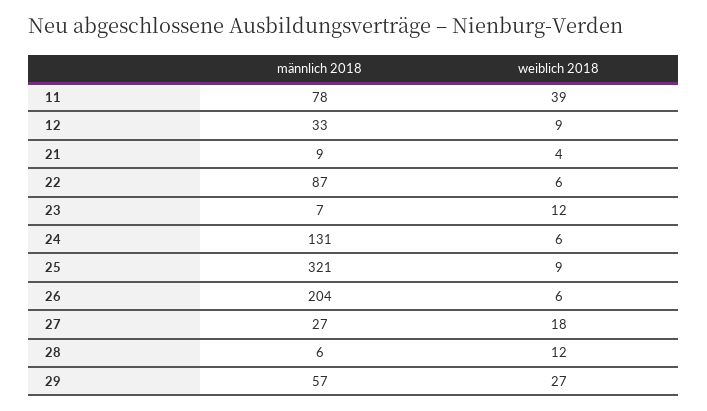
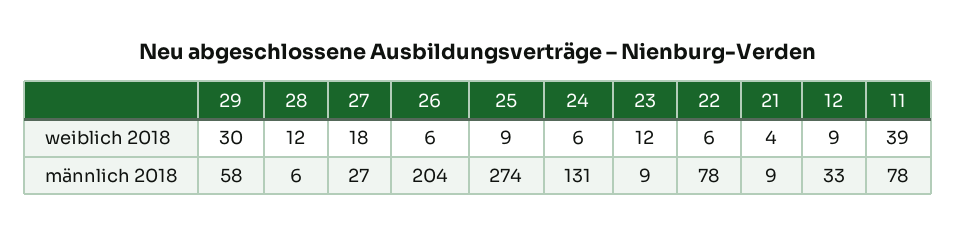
  {
    "männlich 2018": {
      "11": 78,
      "12": 33,
      "21": 9,
-     "22": 87,
+     "22": 78,
-     "23": 7,
+     "23": 9,
      "24": 131,
-     "25": 321,
+     "25": 274,
      "26": 204,
      "27": 27,
      "28": 6,
-     "29": 57
+     "29": 58
    },
    "weiblich 2018": {
      "11": 39,
      "12": 9,
      "21": 4,
      "22": 6,
      "23": 12,
      "24": 6,
      "25": 9,
      "26": 6,
      "27": 18,
      "28": 12,
-     "29": 27
+     "29": 30
    }
  }

